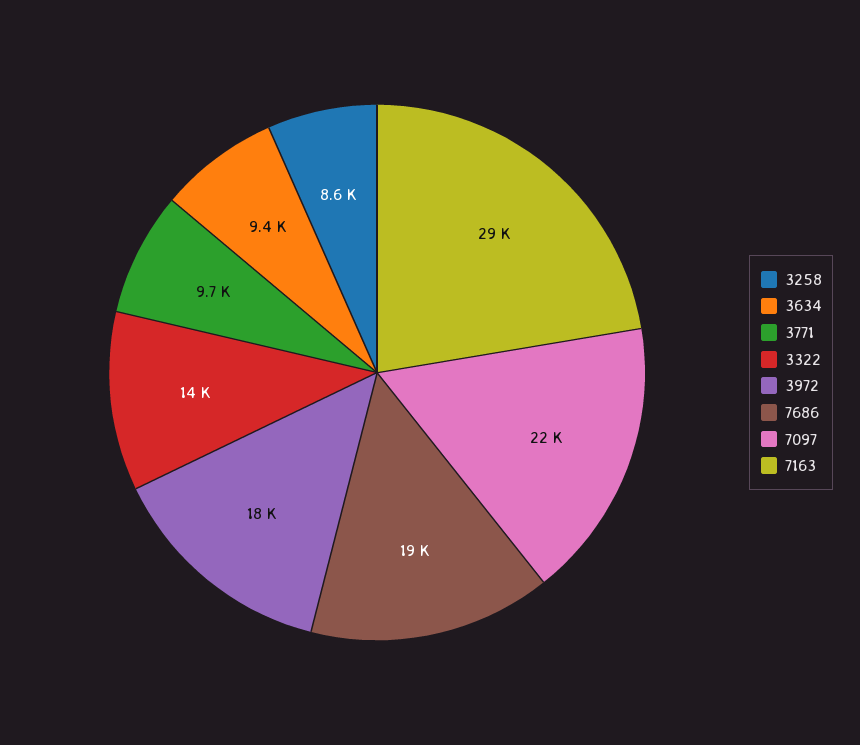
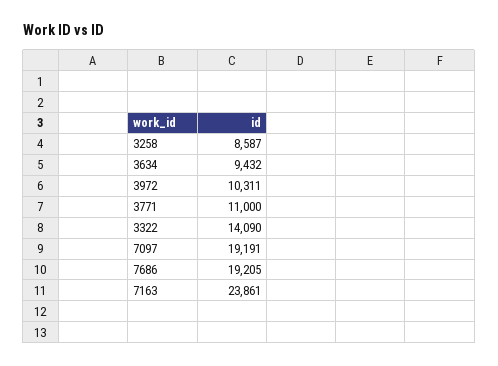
  {
    "3258": 8587,
    "3634": 9432,
-   "3771": 9700,
+   "3771": 11000,
    "3322": 14090,
-   "3972": 18000,
+   "3972": 10311,
    "7686": 19205,
-   "7097": 22000,
+   "7097": 19191,
-   "7163": 29000
+   "7163": 23861
  }

